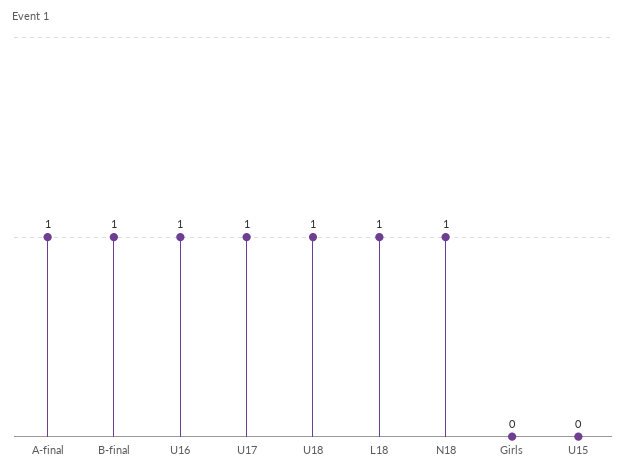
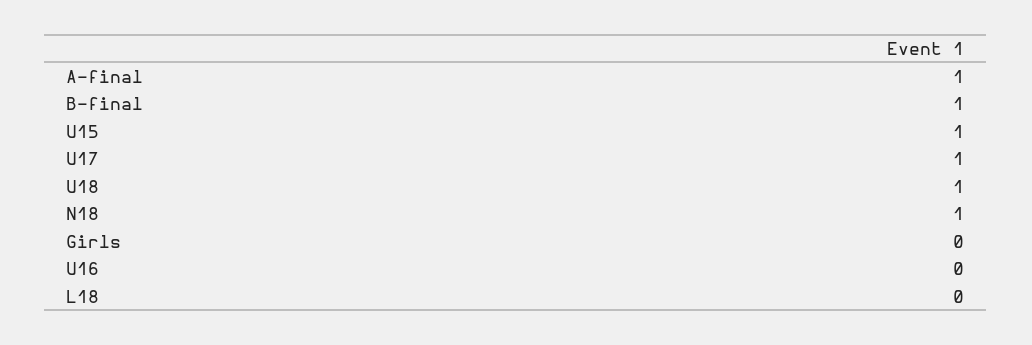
  {
    "A-final": 1,
    "B-final": 1,
-   "U16": 1,
+   "U16": 0,
    "U17": 1,
    "U18": 1,
-   "L18": 1,
+   "L18": 0,
    "N18": 1,
    "Girls": 0,
-   "U15": 0
+   "U15": 1
  }

